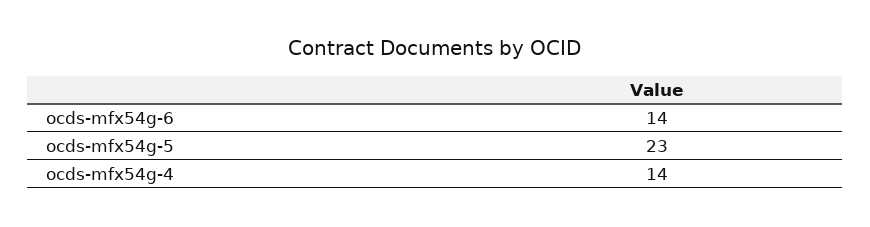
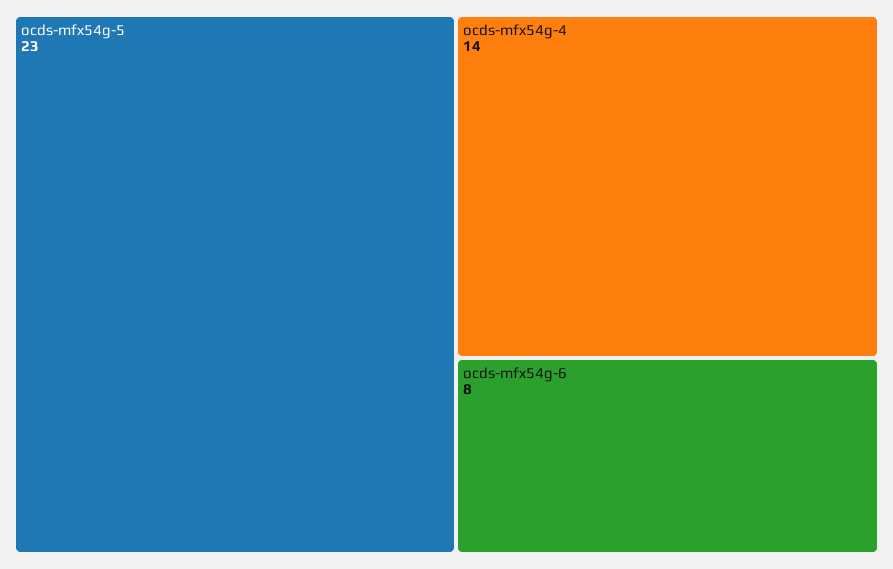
  {
-   "ocds-mfx54g-6": 14,
+   "ocds-mfx54g-6": 8,
    "ocds-mfx54g-5": 23,
    "ocds-mfx54g-4": 14
  }

